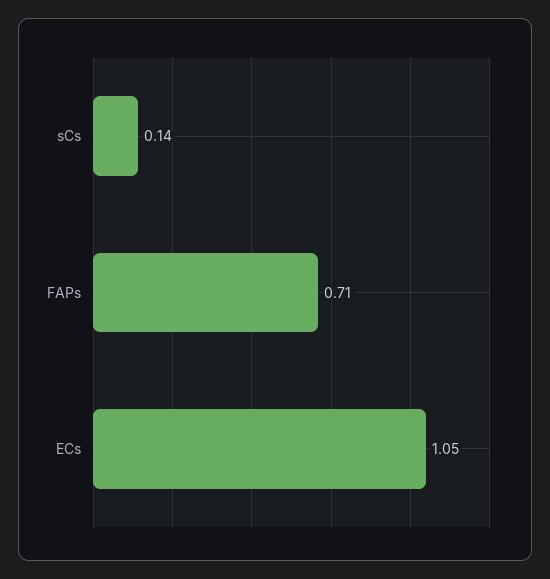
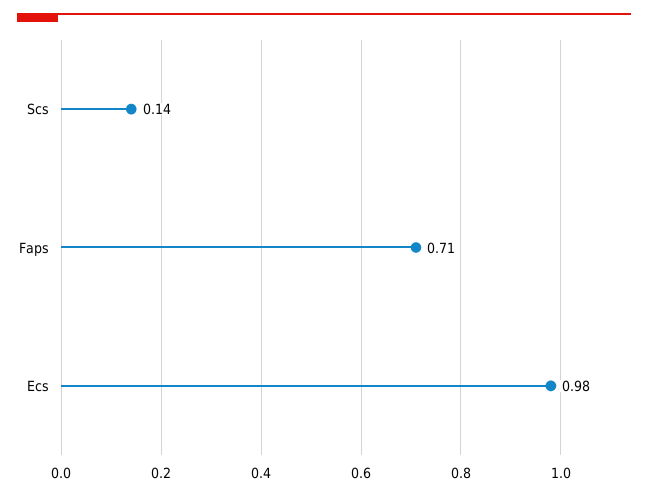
  {
    "sCs": 0.14,
    "FAPs": 0.71,
-   "ECs": 1.05
+   "ECs": 0.98
  }

